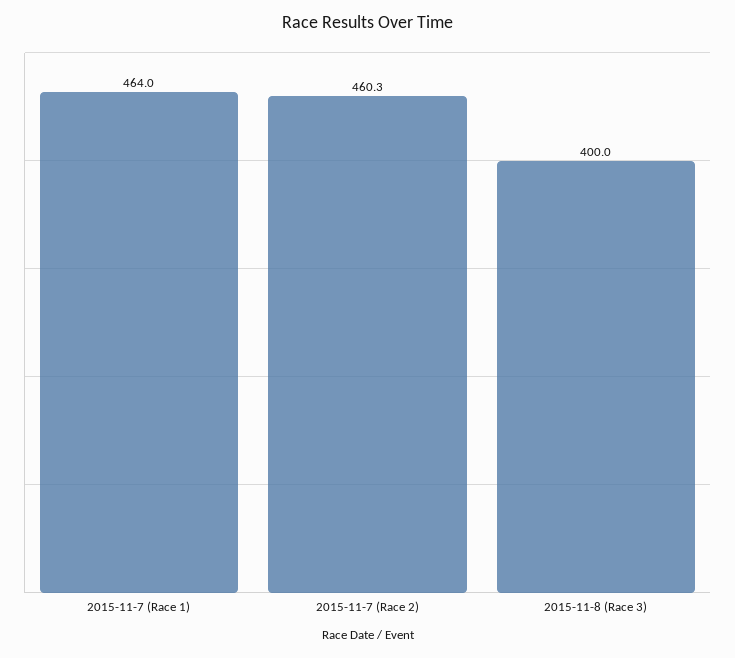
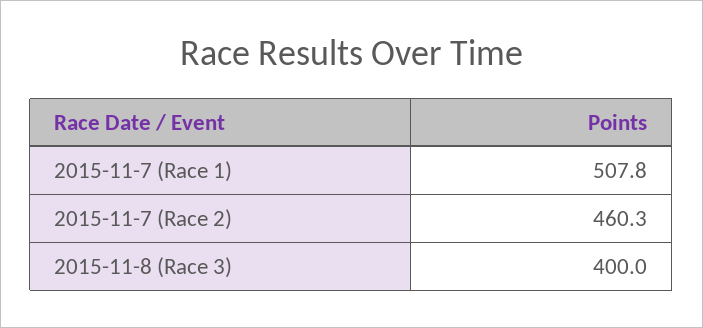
  {
-   "2015-11-7 (Race 1)": 464,
+   "2015-11-7 (Race 1)": 507.8,
    "2015-11-7 (Race 2)": 460.3,
    "2015-11-8 (Race 3)": 400
  }

